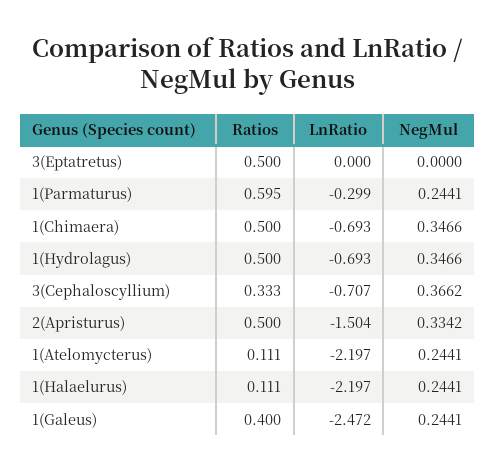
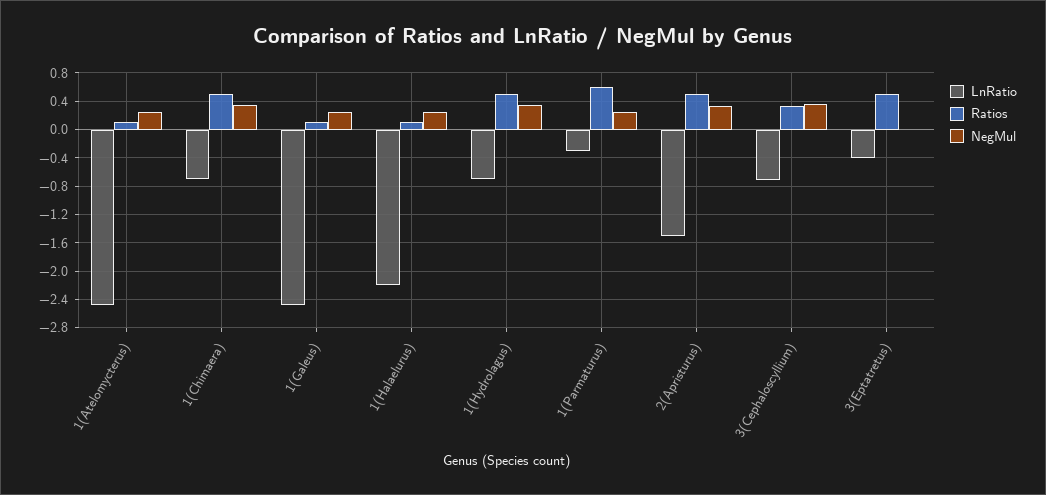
  {
    "Ratios": {
      "3(Eptatretus)": 0.5,
      "1(Parmaturus)": 0.595,
      "1(Chimaera)": 0.5,
      "1(Hydrolagus)": 0.5,
      "3(Cephaloscyllium)": 0.333,
      "2(Apristurus)": 0.5,
      "1(Atelomycterus)": 0.111,
      "1(Halaelurus)": 0.111,
-     "1(Galeus)": 0.4
+     "1(Galeus)": 0.1
    },
    "LnRatio": {
-     "3(Eptatretus)": 0,
+     "3(Eptatretus)": -0.4,
      "1(Parmaturus)": -0.299,
      "1(Chimaera)": -0.693,
      "1(Hydrolagus)": -0.693,
      "3(Cephaloscyllium)": -0.707,
      "2(Apristurus)": -1.504,
-     "1(Atelomycterus)": -2.197,
+     "1(Atelomycterus)": -2.5,
      "1(Halaelurus)": -2.197,
      "1(Galeus)": -2.472
    },
    "NegMul": {
      "3(Eptatretus)": 0,
      "1(Parmaturus)": 0.2441,
      "1(Chimaera)": 0.3466,
      "1(Hydrolagus)": 0.3466,
      "3(Cephaloscyllium)": 0.3662,
      "2(Apristurus)": 0.3342,
      "1(Atelomycterus)": 0.2441,
      "1(Halaelurus)": 0.2441,
      "1(Galeus)": 0.2441
    }
  }

